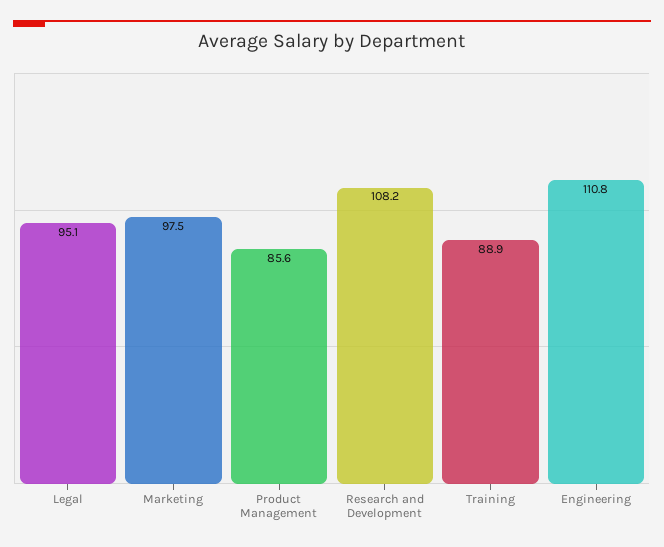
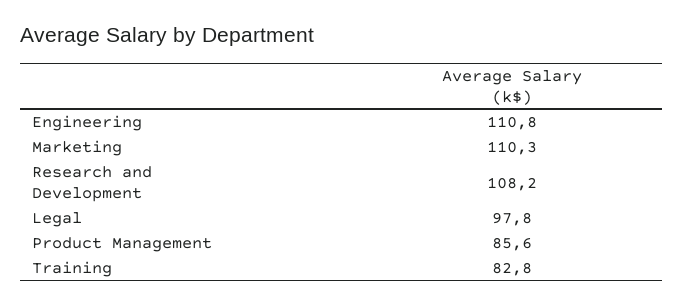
  {
-   "Legal": 95.1,
+   "Legal": 97.8,
-   "Marketing": 97.5,
+   "Marketing": 110.3,
    "Product Management": 85.6,
    "Research and Development": 108.2,
-   "Training": 88.9,
+   "Training": 82.8,
    "Engineering": 110.8
  }

